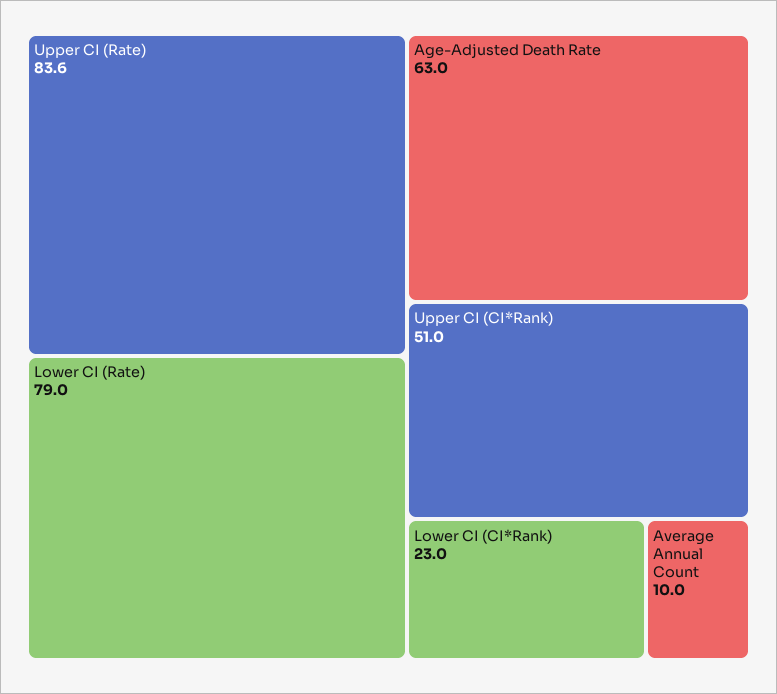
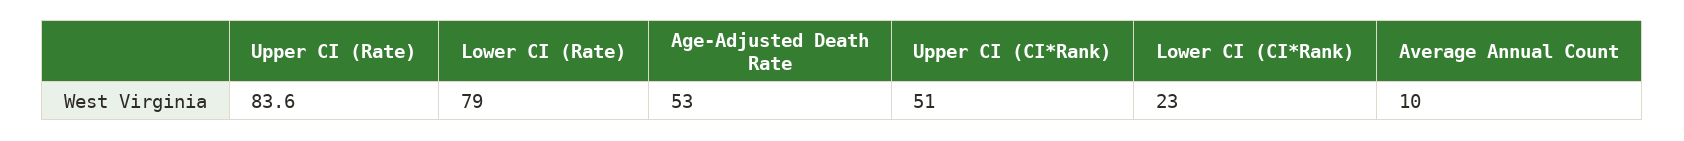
  {
    "Upper CI (Rate)": 83.6,
    "Lower CI (Rate)": 79,
-   "Age-Adjusted Death Rate": 63,
+   "Age-Adjusted Death Rate": 53,
    "Upper CI (CI*Rank)": 51,
    "Lower CI (CI*Rank)": 23,
    "Average Annual Count": 10
  }

